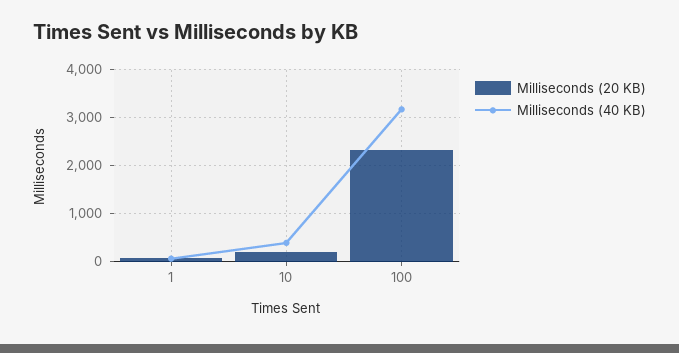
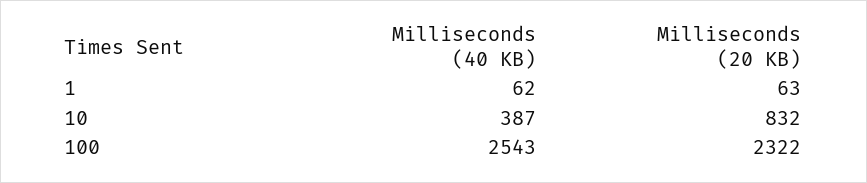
  {
    "Milliseconds (20 KB)": {
      "1": 63,
-     "10": 200,
+     "10": 832,
      "100": 2322
    },
    "Milliseconds (40 KB)": {
      "1": 62,
      "10": 387,
-     "100": 3200
+     "100": 2543
    }
  }

